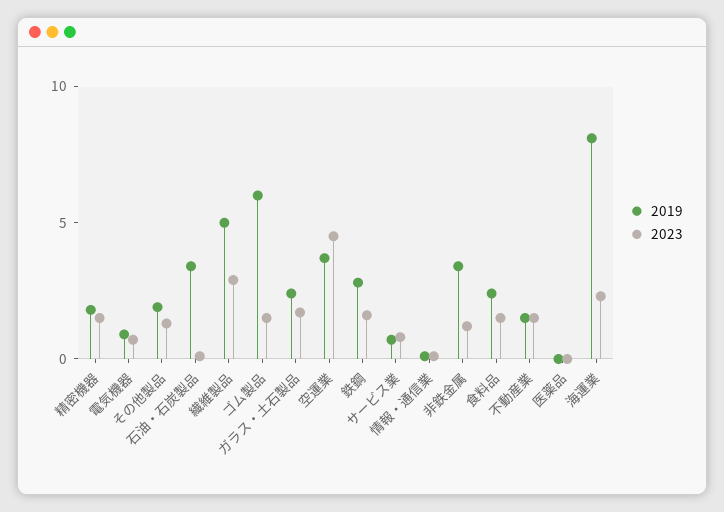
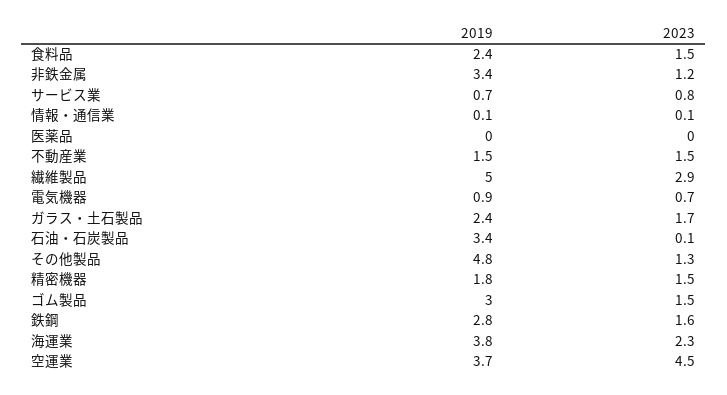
  {
    "2019": {
      "精密機器": 1.8,
      "電気機器": 0.9,
-     "その他製品": 2,
+     "その他製品": 4.8,
      "石油・石炭製品": 3.4,
      "繊維製品": 5,
-     "ゴム製品": 6,
+     "ゴム製品": 3,
      "ガラス・土石製品": 2.4,
      "空運業": 3.7,
      "鉄鋼": 2.8,
      "サービス業": 0.7,
      "情報・通信業": 0.1,
      "非鉄金属": 3.4,
      "食料品": 2.4,
      "不動産業": 1.5,
      "医薬品": 0,
-     "海運業": 8
+     "海運業": 3.8
    },
    "2023": {
      "精密機器": 1.5,
      "電気機器": 0.7,
      "その他製品": 1.3,
      "石油・石炭製品": 0.1,
      "繊維製品": 2.9,
      "ゴム製品": 1.5,
      "ガラス・土石製品": 1.7,
      "空運業": 4.5,
      "鉄鋼": 1.6,
      "サービス業": 0.8,
      "情報・通信業": 0.1,
      "非鉄金属": 1.2,
      "食料品": 1.5,
      "不動産業": 1.5,
      "医薬品": 0,
      "海運業": 2.3
    }
  }

